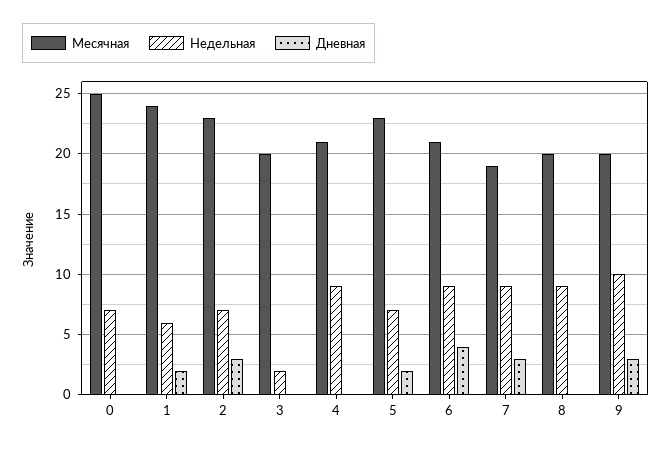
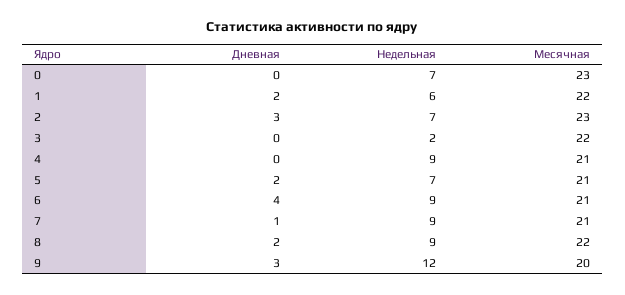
  {
    "Месячная": {
-     "0": 25,
+     "0": 23,
-     "1": 24,
+     "1": 22,
      "2": 23,
-     "3": 20,
+     "3": 22,
      "4": 21,
-     "5": 23,
+     "5": 21,
      "6": 21,
-     "7": 19,
+     "7": 21,
-     "8": 20,
+     "8": 22,
      "9": 20
    },
    "Недельная": {
      "0": 7,
      "1": 6,
      "2": 7,
      "3": 2,
      "4": 9,
      "5": 7,
      "6": 9,
      "7": 9,
      "8": 9,
-     "9": 10
+     "9": 12
    },
    "Дневная": {
      "0": 0,
      "1": 2,
      "2": 3,
      "3": 0,
      "4": 0,
      "5": 2,
      "6": 4,
-     "7": 3,
+     "7": 1,
-     "8": 0,
+     "8": 2,
      "9": 3
    }
  }

